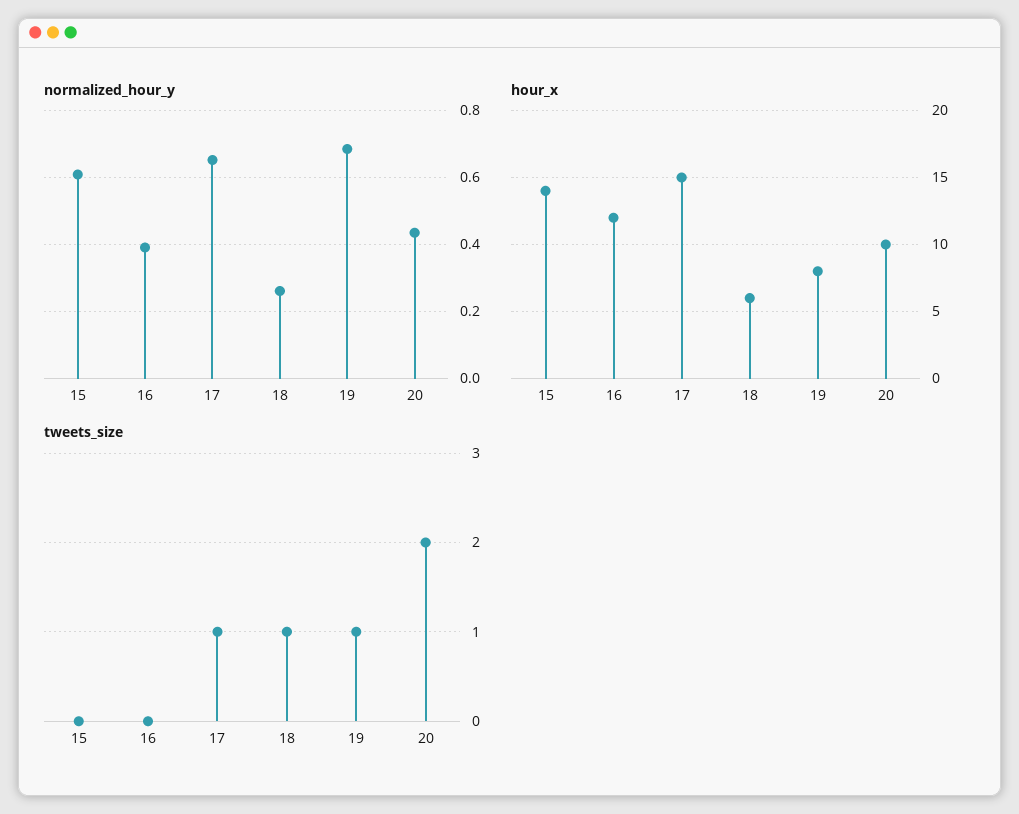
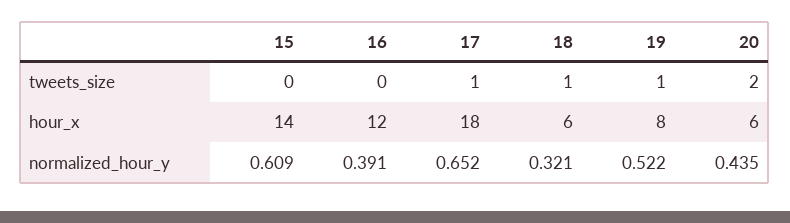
  {
    "normalized_hour_y": {
      "15": 0.609,
      "16": 0.391,
      "17": 0.652,
-     "18": 0.26,
+     "18": 0.321,
-     "19": 0.68,
+     "19": 0.522,
      "20": 0.435
    },
    "hour_x": {
      "15": 14,
      "16": 12,
-     "17": 15,
+     "17": 18,
      "18": 6,
      "19": 8,
-     "20": 10
+     "20": 6
    },
    "tweets_size": {
      "15": 0,
      "16": 0,
      "17": 1,
      "18": 1,
      "19": 1,
      "20": 2
    }
  }

